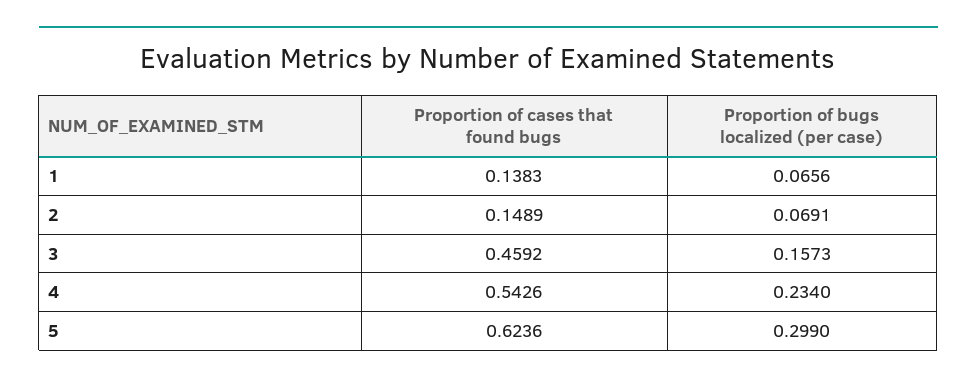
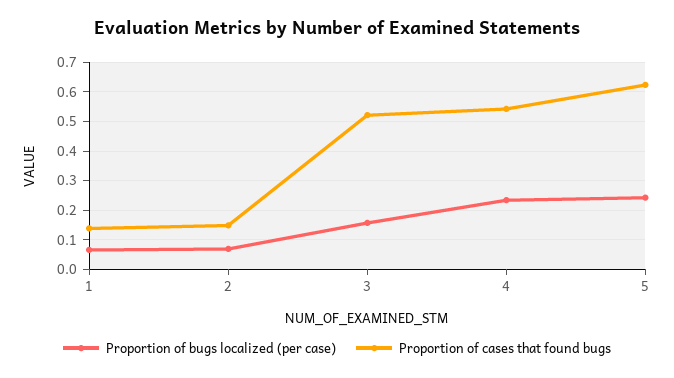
  {
    "Proportion of cases that found bugs": {
      "1": 0.1383,
      "2": 0.1489,
-     "3": 0.4592,
+     "3": 0.525,
      "4": 0.5426,
      "5": 0.6236
    },
    "Proportion of bugs localized (per case)": {
      "1": 0.0656,
      "2": 0.0691,
      "3": 0.1573,
      "4": 0.234,
-     "5": 0.299
+     "5": 0.25
    }
  }

